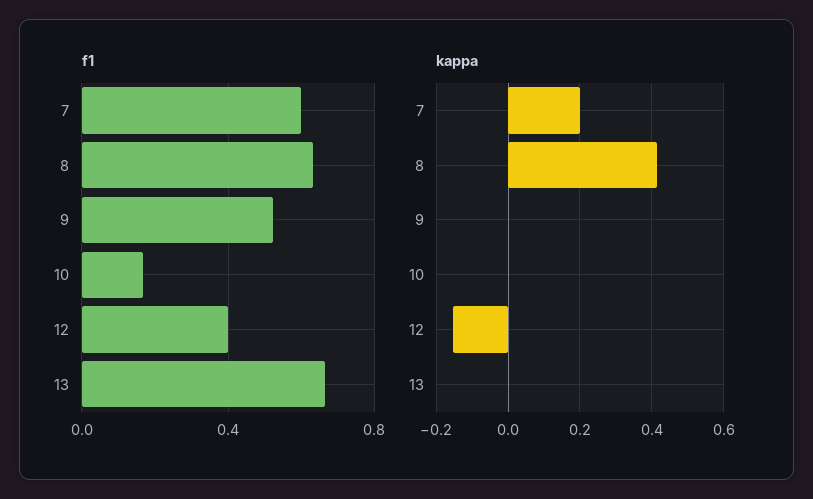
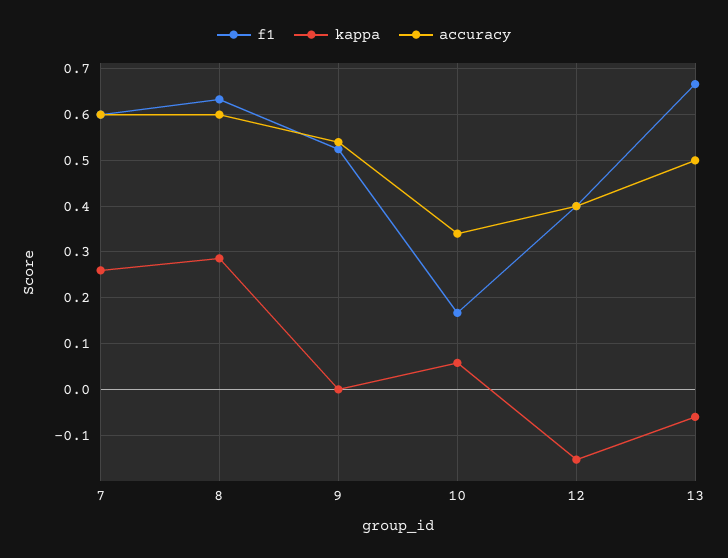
  {
    "f1": {
      "7": 0.6,
      "8": 0.64,
      "9": 0.52,
      "10": 0.16,
      "12": 0.4,
      "13": 0.66
    },
    "kappa": {
-     "7": 0.2,
+     "7": 0.26,
-     "8": 0.42,
+     "8": 0.28,
      "9": 0,
-     "10": 0,
+     "10": 0.06,
      "12": -0.16,
-     "13": 0
+     "13": -0.06
-   }
+   },
+   "accuracy": {
+     "7": 0.6,
+     "8": 0.6,
+     "9": 0.54,
+     "10": 0.34,
+     "12": 0.4,
+     "13": 0.5
+   }
  }

